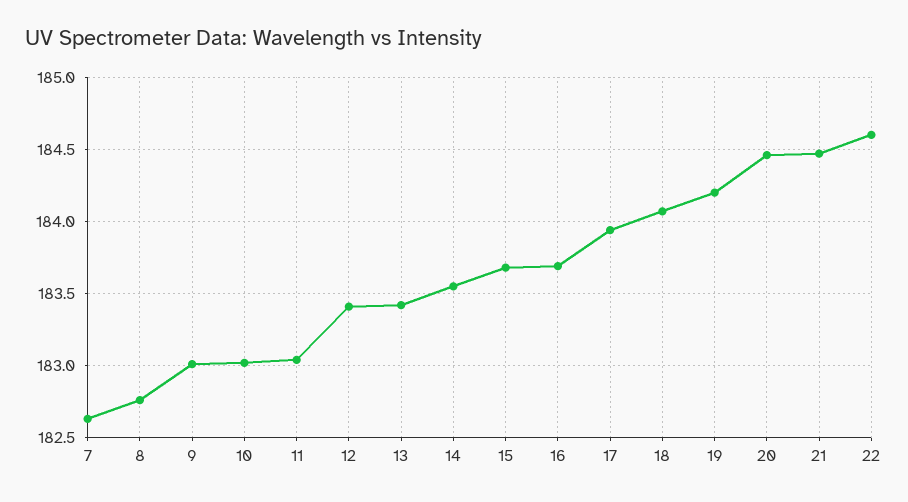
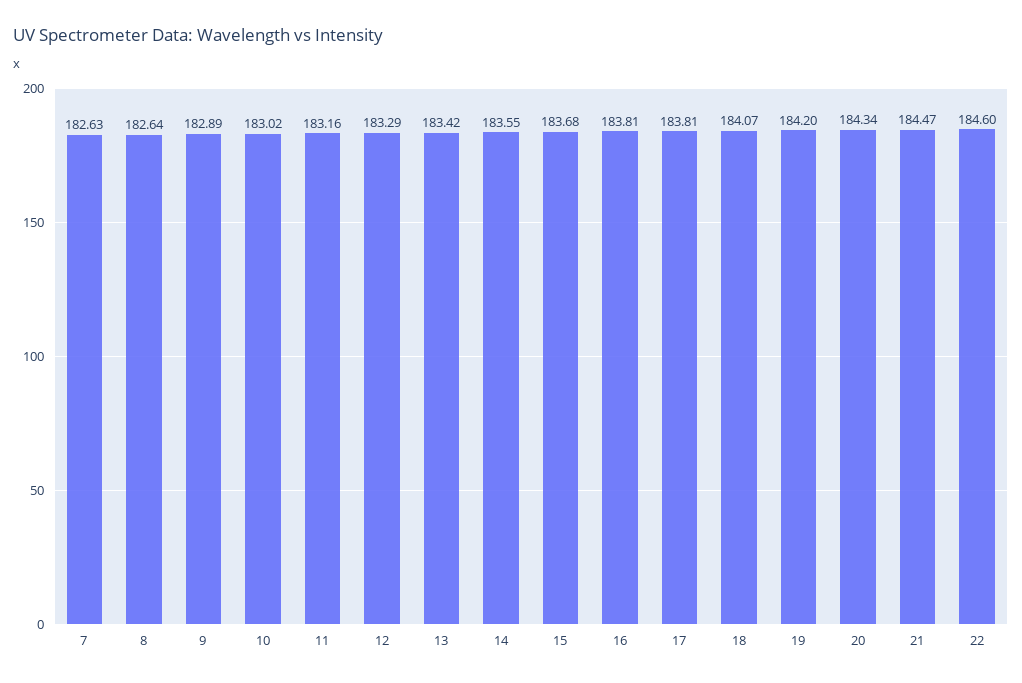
  {
    "7": 182.63,
-   "8": 182.75,
+   "8": 182.64,
-   "9": 183,
+   "9": 182.89,
    "10": 183.02,
-   "11": 183.05,
+   "11": 183.16,
-   "12": 183.4,
+   "12": 183.29,
    "13": 183.42,
    "14": 183.55,
    "15": 183.68,
-   "16": 183.7,
+   "16": 183.81,
-   "17": 183.95,
+   "17": 183.81,
    "18": 184.07,
    "19": 184.2,
-   "20": 184.45,
+   "20": 184.34,
    "21": 184.47,
    "22": 184.6
  }

